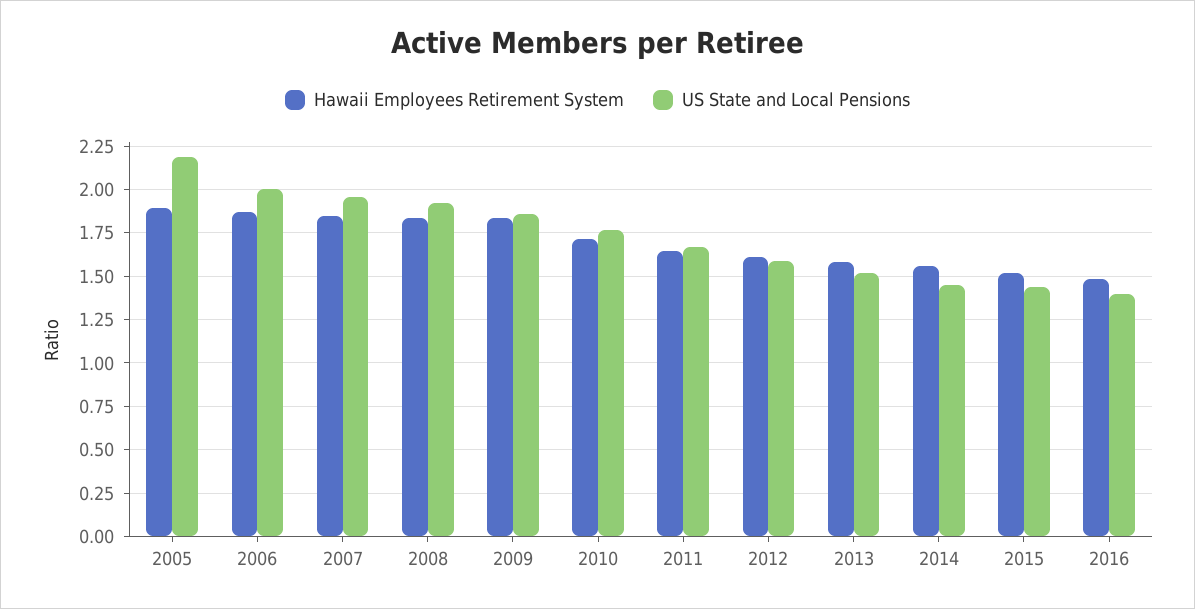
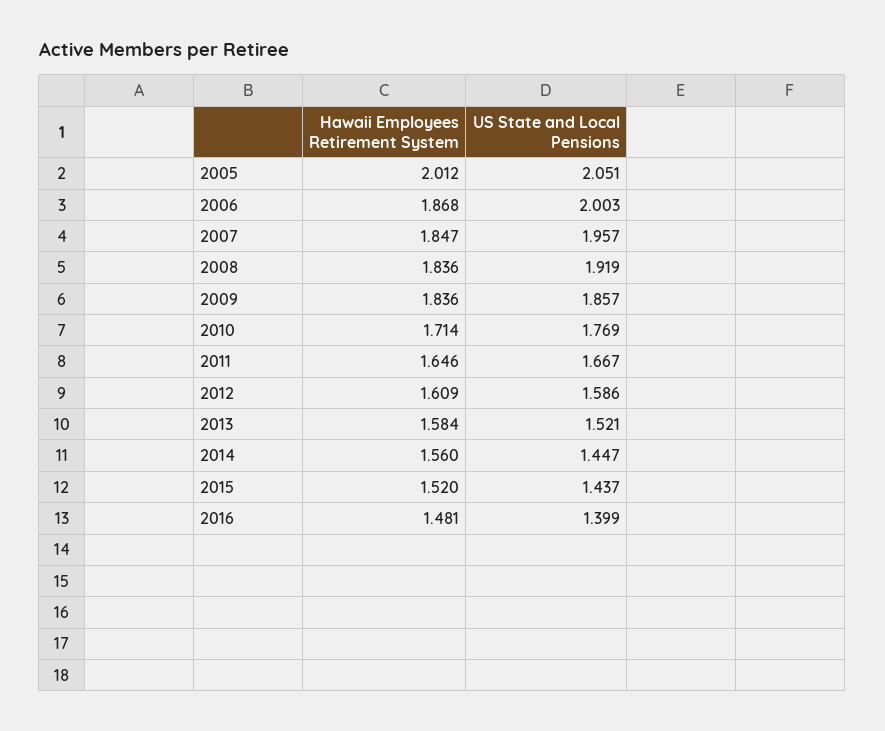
  {
    "Hawaii Employees Retirement System": {
-     "2005": 1.9,
+     "2005": 2.012,
      "2006": 1.868,
      "2007": 1.847,
      "2008": 1.836,
      "2009": 1.836,
      "2010": 1.714,
      "2011": 1.646,
      "2012": 1.609,
      "2013": 1.584,
      "2014": 1.56,
      "2015": 1.52,
      "2016": 1.481
    },
    "US State and Local Pensions": {
-     "2005": 2.2,
+     "2005": 2.051,
      "2006": 2.003,
      "2007": 1.957,
      "2008": 1.919,
      "2009": 1.857,
      "2010": 1.769,
      "2011": 1.667,
      "2012": 1.586,
      "2013": 1.521,
      "2014": 1.447,
      "2015": 1.437,
      "2016": 1.399
    }
  }

